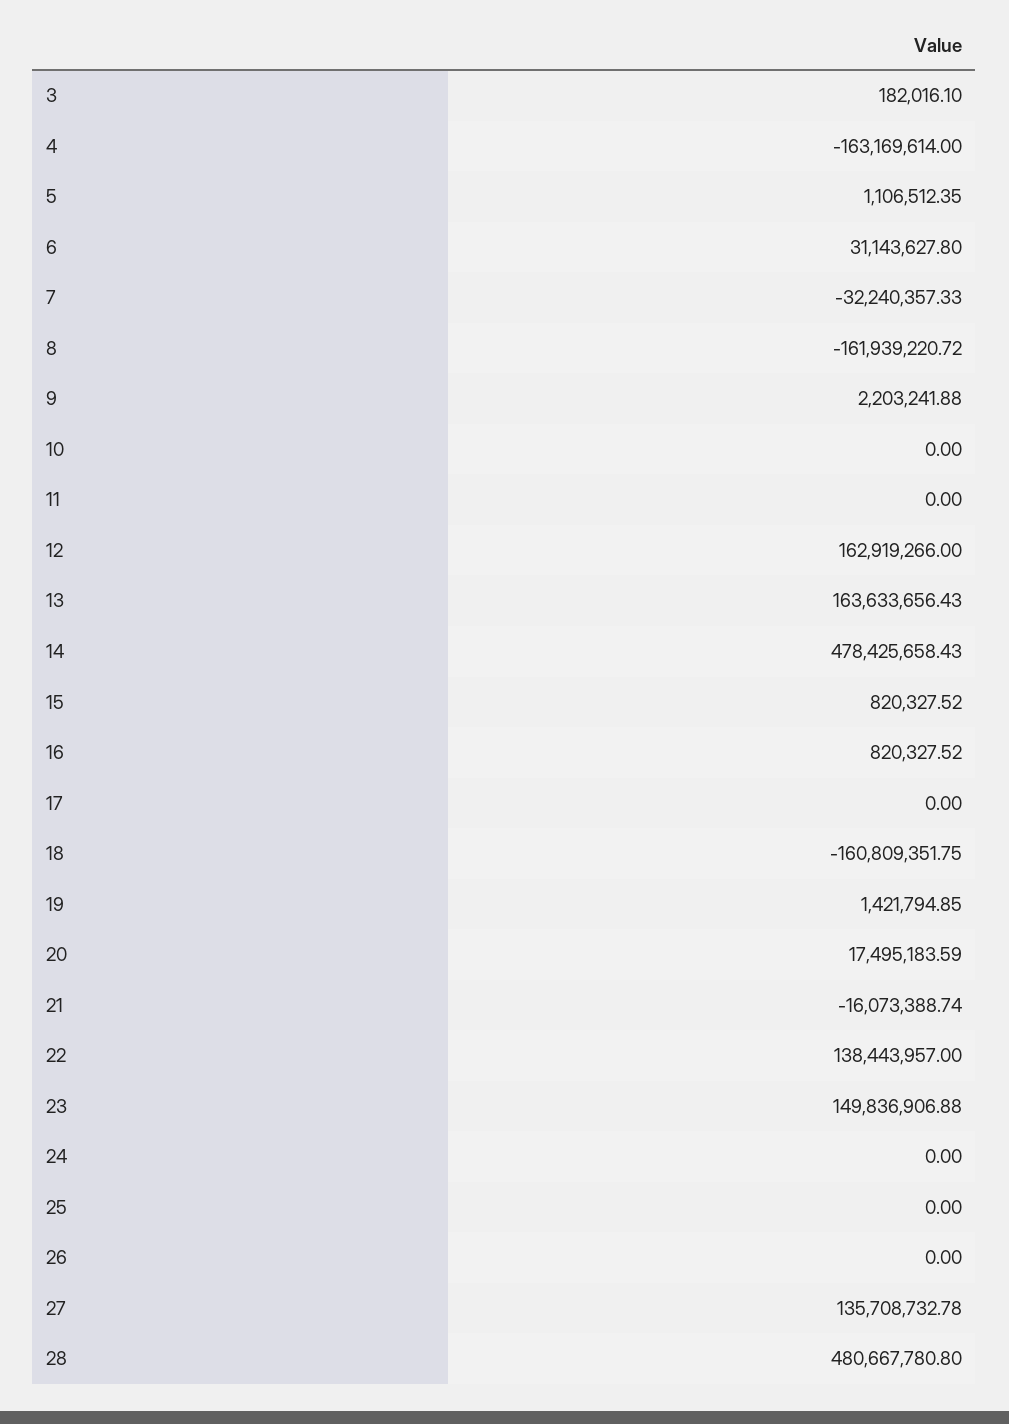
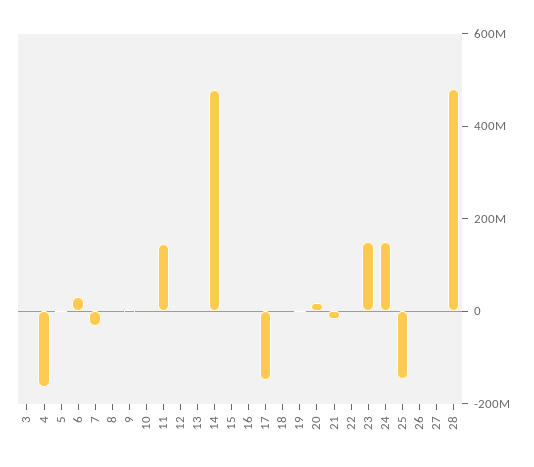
  {
    "3": 182016.1,
    "4": -163169614,
    "5": 1106512.35,
    "6": 31143627.8,
    "7": -32240357.33,
-   "8": -161939220.72,
+   "8": 0,
    "9": 2203241.88,
    "10": 0,
-   "11": 0,
+   "11": 150000000,
-   "12": 162919266,
+   "12": 0,
-   "13": 163633656.43,
+   "13": 0,
    "14": 478425658.43,
    "15": 820327.52,
    "16": 820327.52,
-   "17": 0,
+   "17": -150000000,
-   "18": -160809351.75,
+   "18": 0,
    "19": 1421794.85,
    "20": 17495183.59,
    "21": -16073388.74,
-   "22": 138443957,
+   "22": 0,
    "23": 149836906.88,
-   "24": 0,
+   "24": 150000000,
-   "25": 0,
+   "25": -150000000,
    "26": 0,
-   "27": 135708732.78,
+   "27": 0,
    "28": 480667780.8
  }

